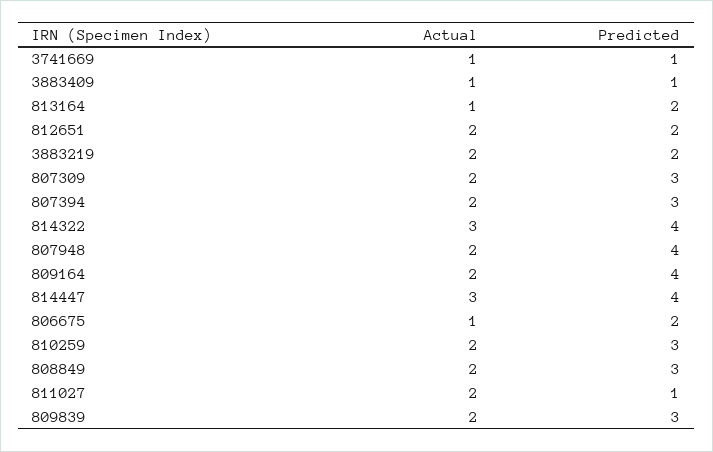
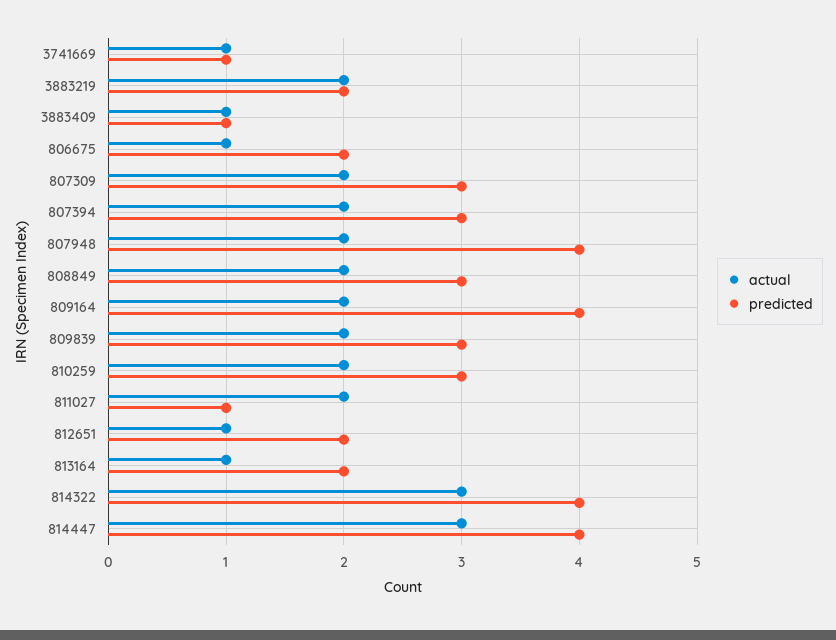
  {
    "Actual": {
      "3741669": 1,
      "3883409": 1,
      "813164": 1,
-     "812651": 2,
+     "812651": 1,
      "3883219": 2,
      "807309": 2,
      "807394": 2,
      "814322": 3,
      "807948": 2,
      "809164": 2,
      "814447": 3,
      "806675": 1,
      "810259": 2,
      "808849": 2,
      "811027": 2,
      "809839": 2
    },
    "Predicted": {
      "3741669": 1,
      "3883409": 1,
      "813164": 2,
      "812651": 2,
      "3883219": 2,
      "807309": 3,
      "807394": 3,
      "814322": 4,
      "807948": 4,
      "809164": 4,
      "814447": 4,
      "806675": 2,
      "810259": 3,
      "808849": 3,
      "811027": 1,
      "809839": 3
    }
  }

